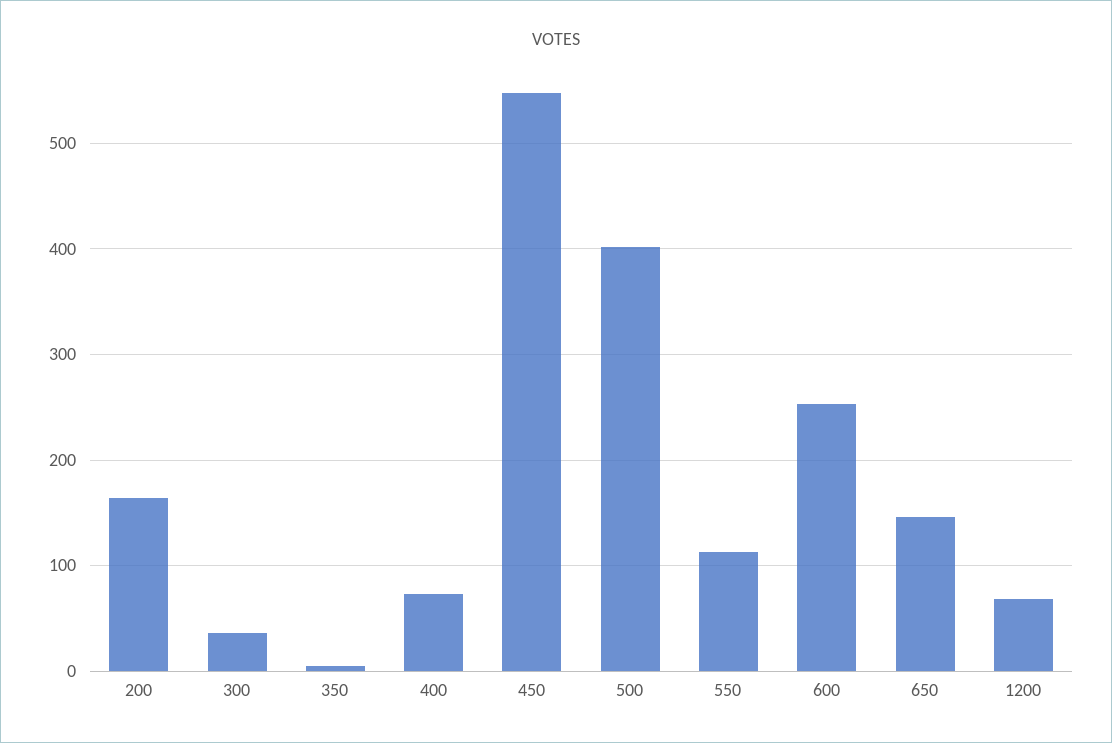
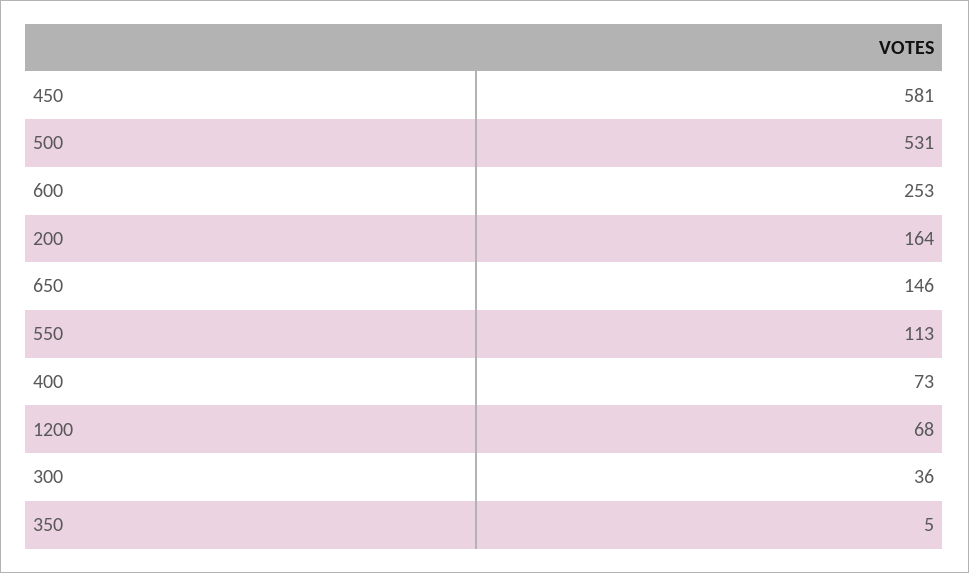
  {
    "200": 164,
    "300": 36,
    "350": 5,
    "400": 73,
-   "450": 550,
+   "450": 581,
-   "500": 400,
+   "500": 531,
    "550": 113,
    "600": 253,
    "650": 146,
    "1200": 68
  }

